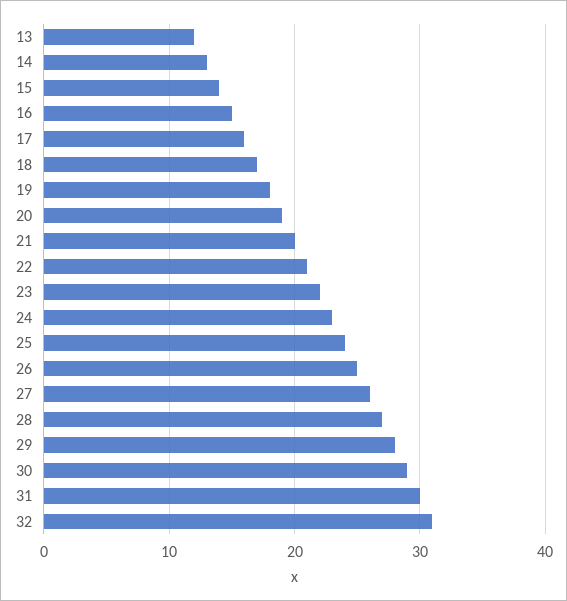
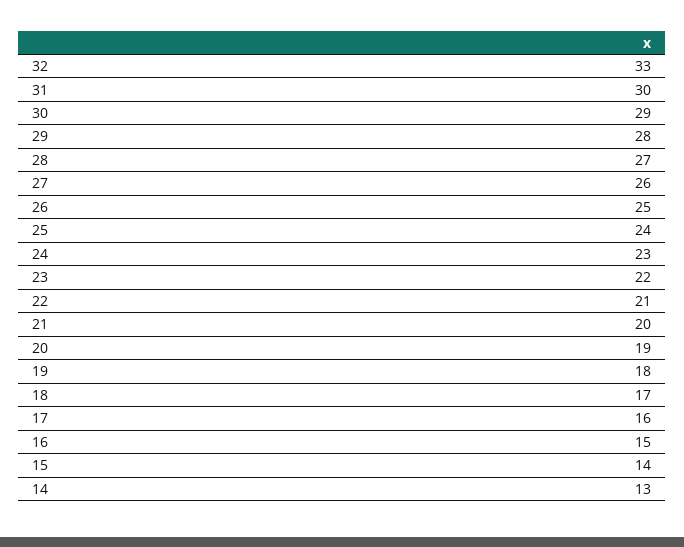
  {
-   "13": 12,
    "14": 13,
    "15": 14,
    "16": 15,
    "17": 16,
    "18": 17,
    "19": 18,
    "20": 19,
    "21": 20,
    "22": 21,
    "23": 22,
    "24": 23,
    "25": 24,
    "26": 25,
    "27": 26,
    "28": 27,
    "29": 28,
    "30": 29,
    "31": 30,
-   "32": 31
+   "32": 33
  }

